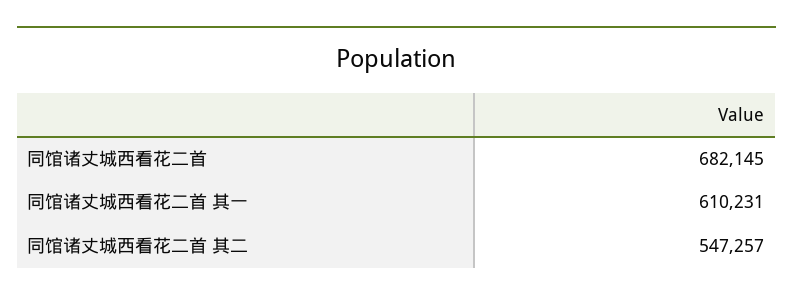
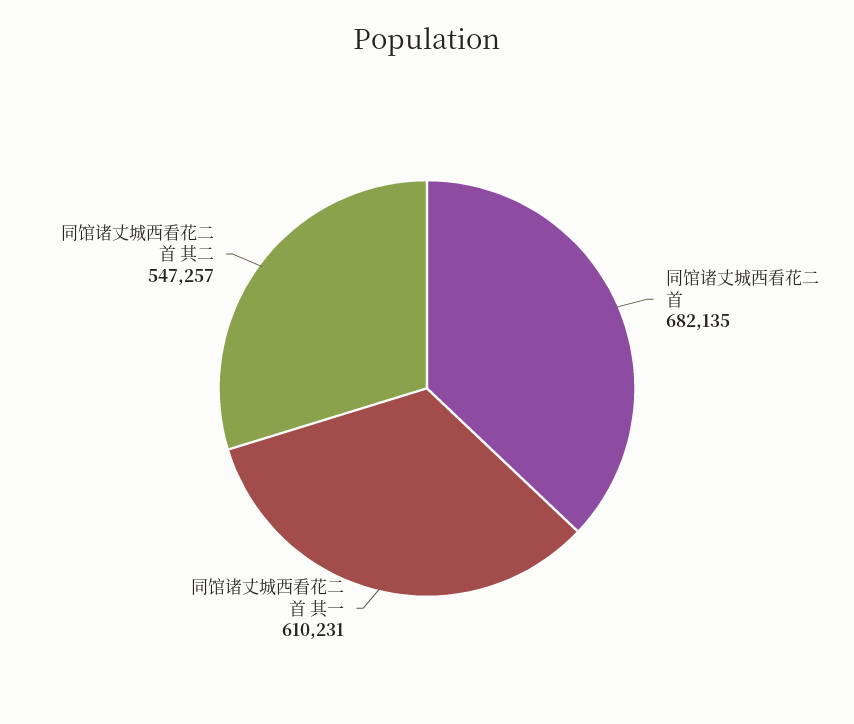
  {
-   "同馆诸丈城西看花二首": 682145,
+   "同馆诸丈城西看花二首": 682135,
    "同馆诸丈城西看花二首 其一": 610231,
    "同馆诸丈城西看花二首 其二": 547257
  }

